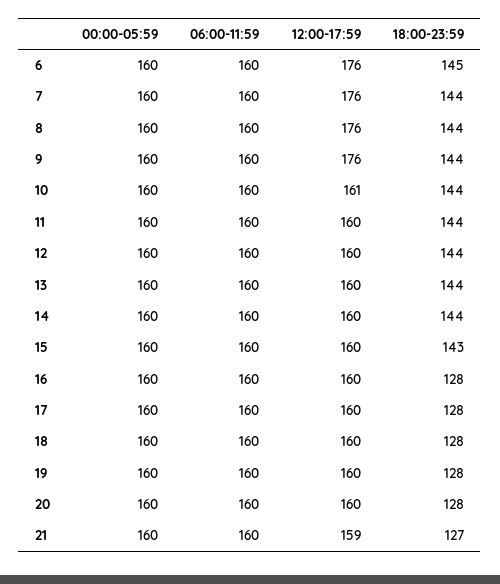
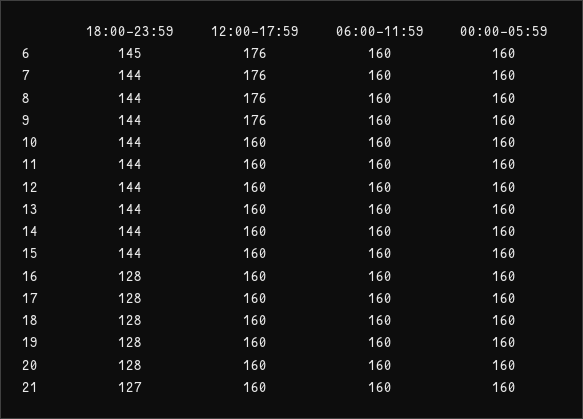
  {
    "00:00-05:59": {
      "6": 160,
      "7": 160,
      "8": 160,
      "9": 160,
      "10": 160,
      "11": 160,
      "12": 160,
      "13": 160,
      "14": 160,
      "15": 160,
      "16": 160,
      "17": 160,
      "18": 160,
      "19": 160,
      "20": 160,
      "21": 160
    },
    "06:00-11:59": {
      "6": 160,
      "7": 160,
      "8": 160,
      "9": 160,
      "10": 160,
      "11": 160,
      "12": 160,
      "13": 160,
      "14": 160,
      "15": 160,
      "16": 160,
      "17": 160,
      "18": 160,
      "19": 160,
      "20": 160,
      "21": 160
    },
    "12:00-17:59": {
      "6": 176,
      "7": 176,
      "8": 176,
      "9": 176,
-     "10": 161,
+     "10": 160,
      "11": 160,
      "12": 160,
      "13": 160,
      "14": 160,
      "15": 160,
      "16": 160,
      "17": 160,
      "18": 160,
      "19": 160,
      "20": 160,
-     "21": 159
+     "21": 160
    },
    "18:00-23:59": {
      "6": 145,
      "7": 144,
      "8": 144,
      "9": 144,
      "10": 144,
      "11": 144,
      "12": 144,
      "13": 144,
      "14": 144,
-     "15": 143,
+     "15": 144,
      "16": 128,
      "17": 128,
      "18": 128,
      "19": 128,
      "20": 128,
      "21": 127
    }
  }

